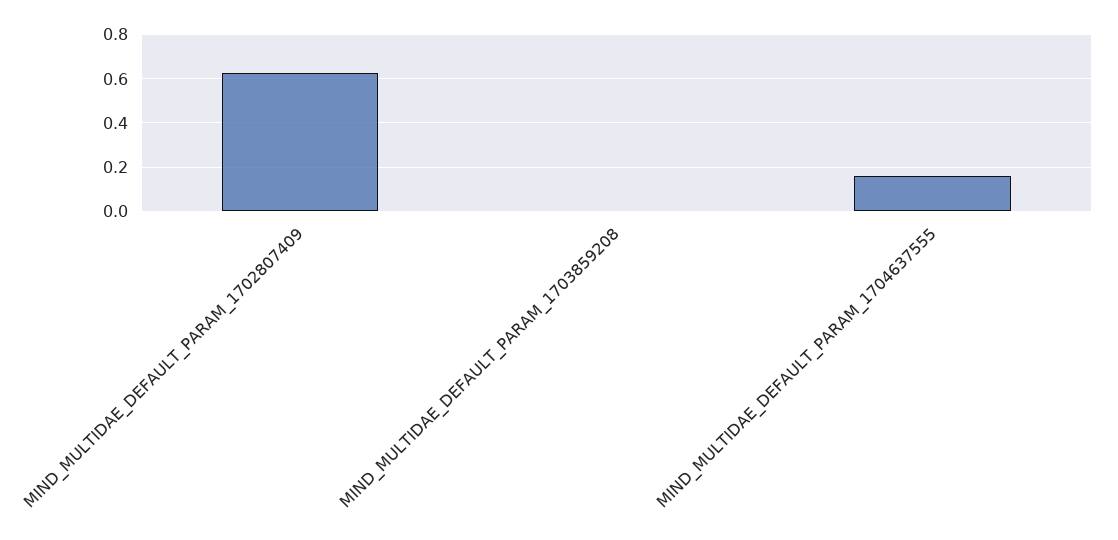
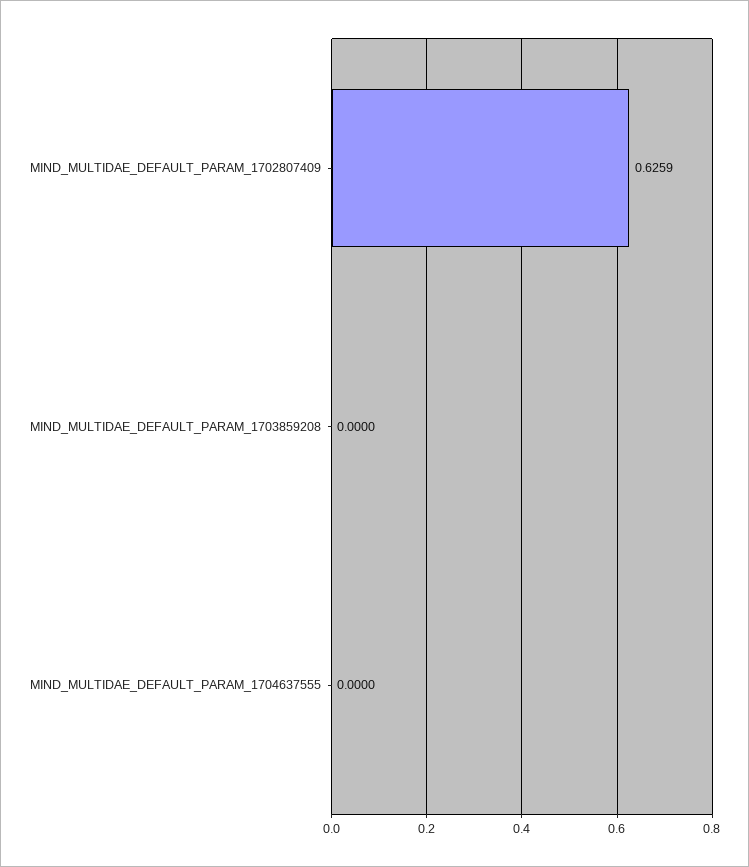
  {
    "MIND_MULTIDAE_DEFAULT_PARAM_1702807409": 0.6259,
    "MIND_MULTIDAE_DEFAULT_PARAM_1703859208": 0,
-   "MIND_MULTIDAE_DEFAULT_PARAM_1704637555": 0.15
+   "MIND_MULTIDAE_DEFAULT_PARAM_1704637555": 0
  }

